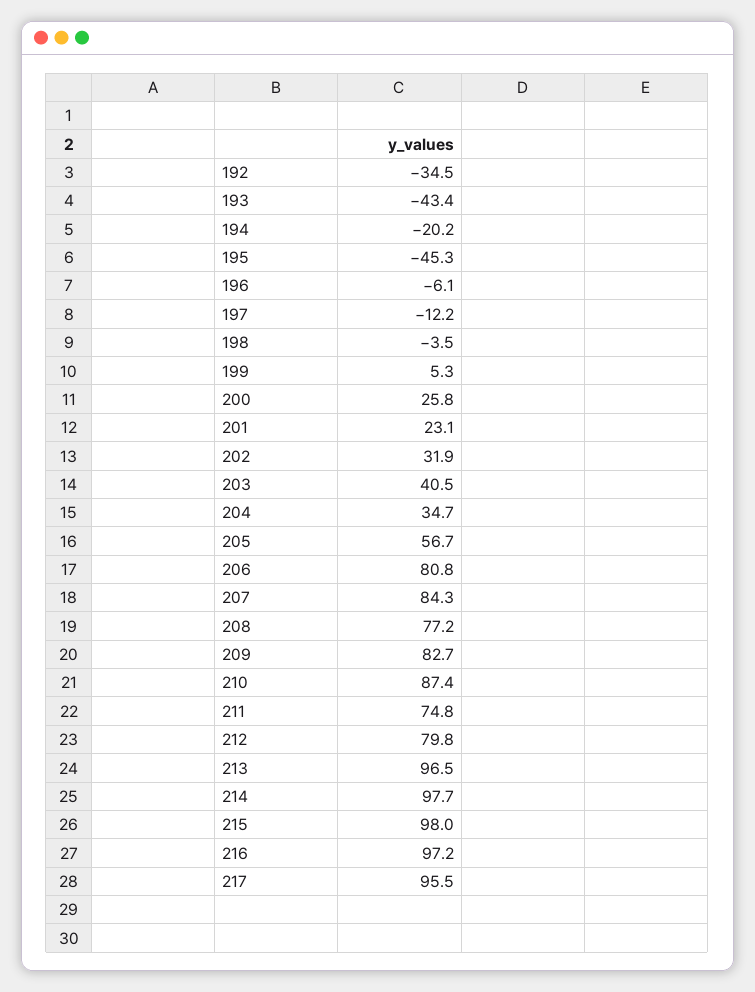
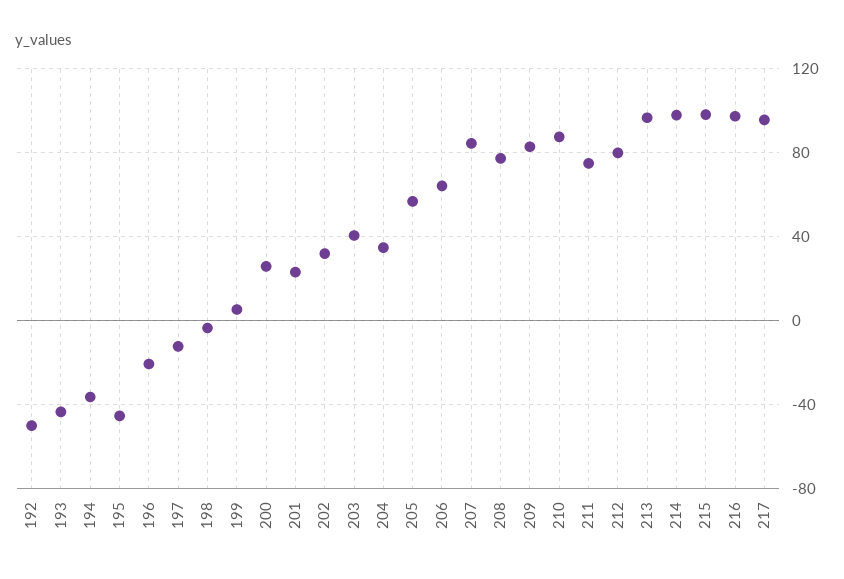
  {
-   "192": -34.5,
+   "192": -50,
    "193": -43.4,
-   "194": -20.2,
+   "194": -35,
    "195": -45.3,
-   "196": -6.1,
+   "196": -20,
    "197": -12.2,
    "198": -3.5,
    "199": 5.3,
    "200": 25.8,
    "201": 23.1,
    "202": 31.9,
    "203": 40.5,
    "204": 34.7,
    "205": 56.7,
-   "206": 80.8,
+   "206": 65,
    "207": 84.3,
    "208": 77.2,
    "209": 82.7,
    "210": 87.4,
    "211": 74.8,
    "212": 79.8,
    "213": 96.5,
    "214": 97.7,
    "215": 98,
    "216": 97.2,
    "217": 95.5
  }

